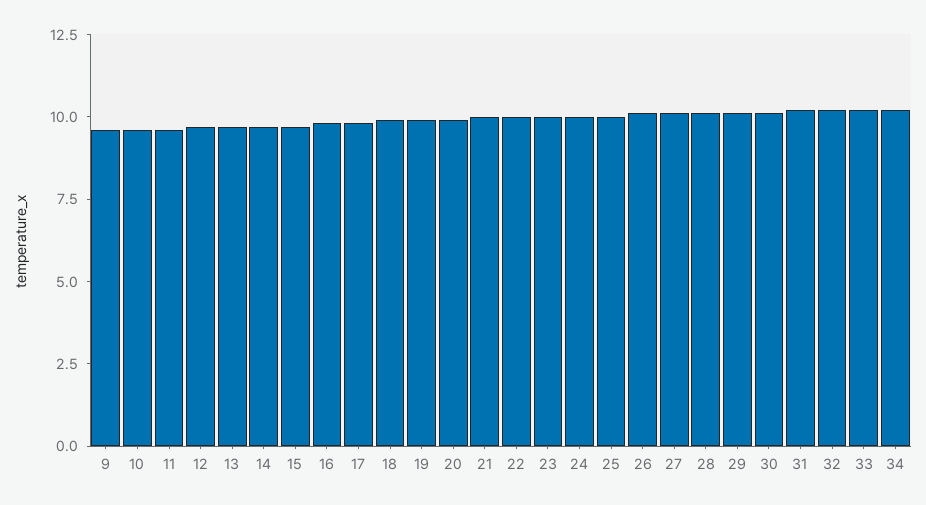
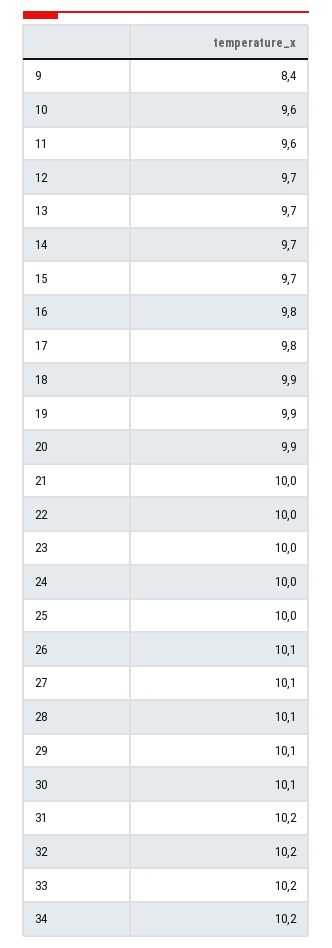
  {
-   "9": 9.5,
+   "9": 8.4,
    "10": 9.6,
    "11": 9.6,
    "12": 9.7,
    "13": 9.7,
    "14": 9.7,
    "15": 9.7,
    "16": 9.8,
    "17": 9.8,
    "18": 9.9,
    "19": 9.9,
    "20": 9.9,
    "21": 10,
    "22": 10,
    "23": 10,
    "24": 10,
    "25": 10,
    "26": 10.1,
    "27": 10.1,
    "28": 10.1,
    "29": 10.1,
    "30": 10.1,
    "31": 10.2,
    "32": 10.2,
    "33": 10.2,
    "34": 10.2
  }

